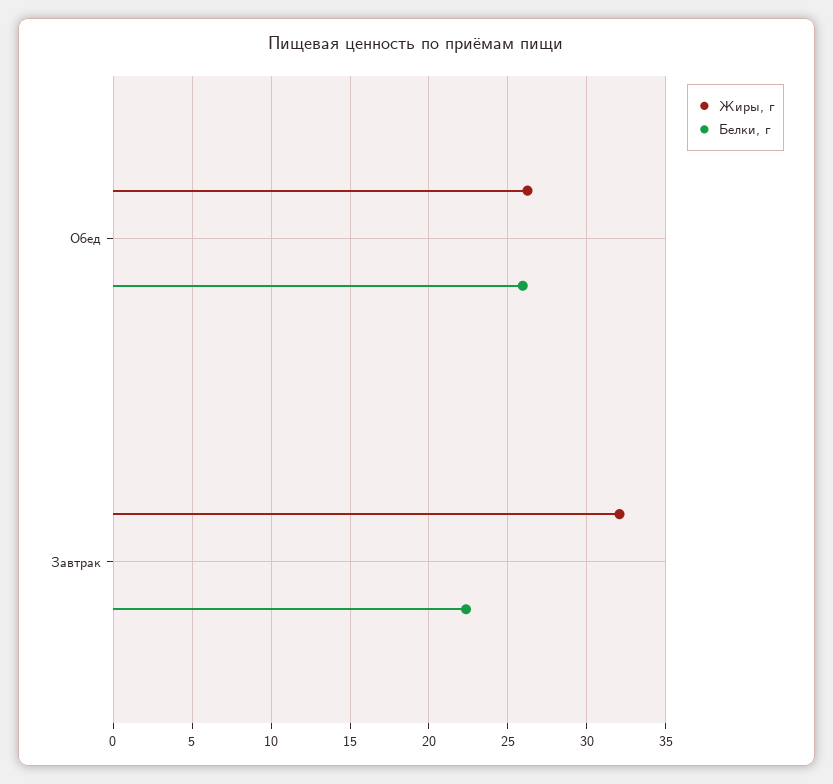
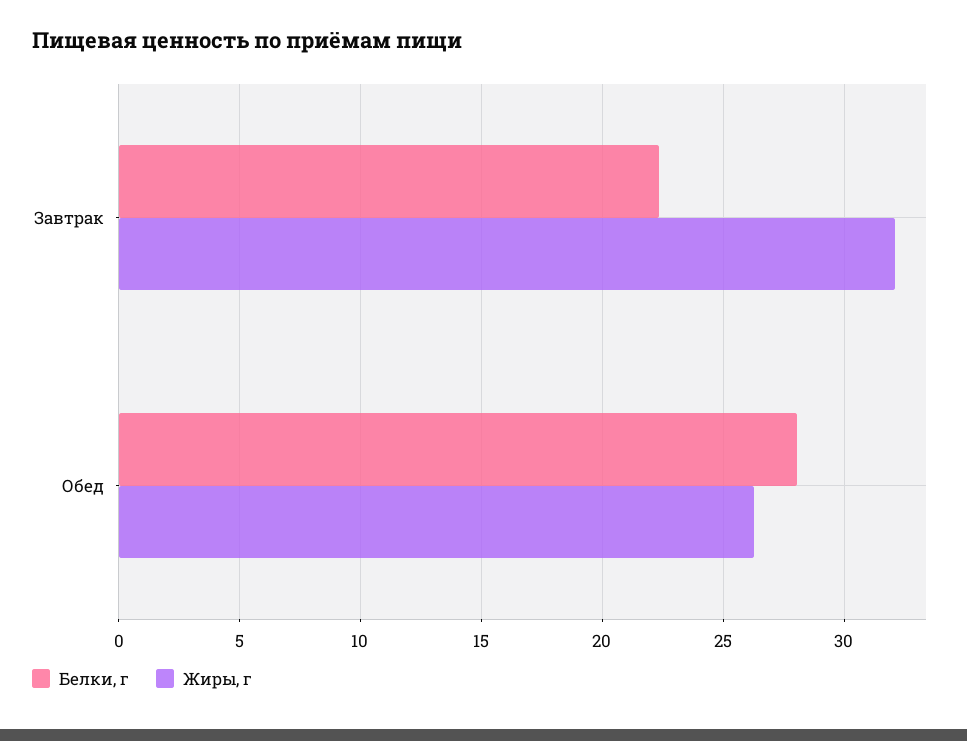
  {
    "Жиры, г": {
      "Обед": 26.5,
      "Завтрак": 32
    },
    "Белки, г": {
-     "Обед": 26,
+     "Обед": 28,
      "Завтрак": 22.5
    }
  }

